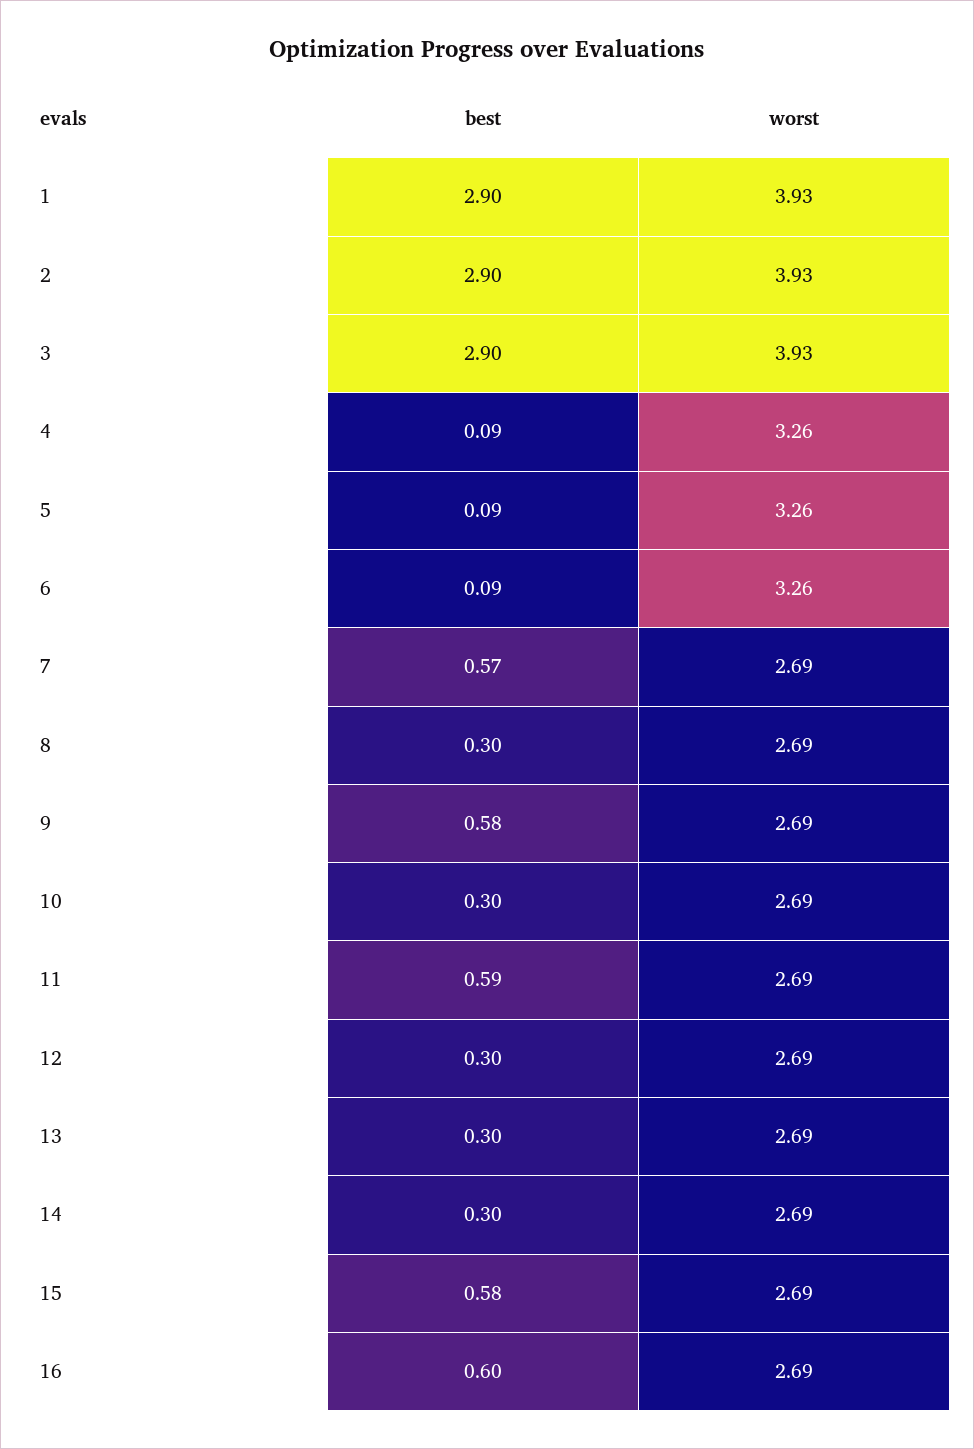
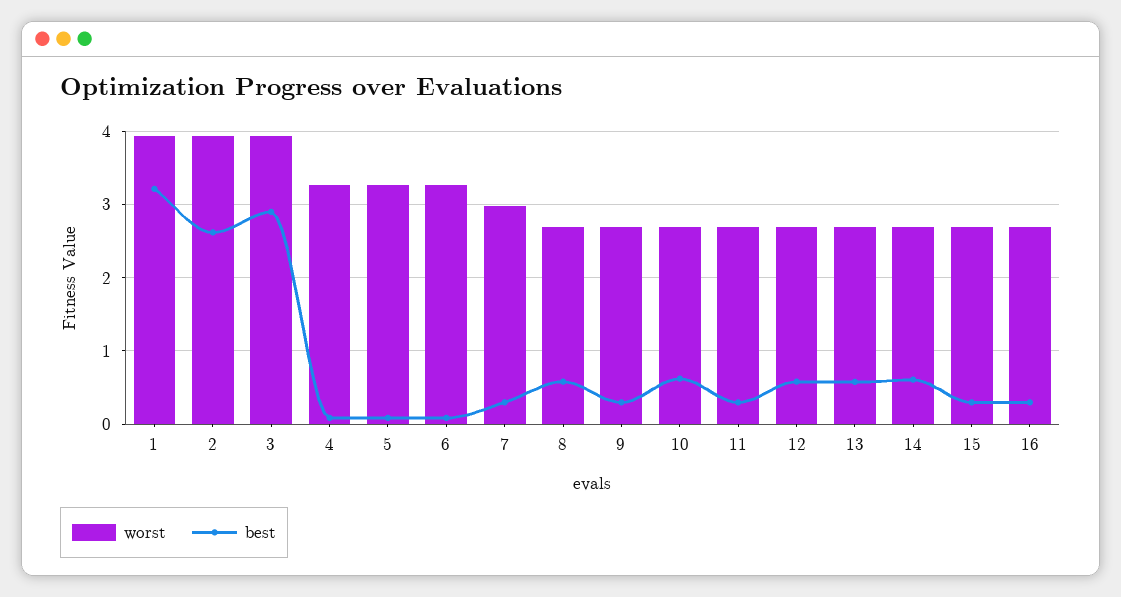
  {
    "best": {
-     "1": 2.9,
+     "1": 3.2,
-     "2": 2.9,
+     "2": 2.6,
      "3": 2.9,
      "4": 0.09,
      "5": 0.09,
      "6": 0.09,
-     "7": 0.57,
+     "7": 0.3,
-     "8": 0.3,
+     "8": 0.6,
-     "9": 0.58,
+     "9": 0.3,
-     "10": 0.3,
+     "10": 0.6,
-     "11": 0.59,
+     "11": 0.3,
-     "12": 0.3,
+     "12": 0.6,
-     "13": 0.3,
+     "13": 0.6,
-     "14": 0.3,
+     "14": 0.6,
-     "15": 0.58,
+     "15": 0.3,
-     "16": 0.6
+     "16": 0.3
    },
    "worst": {
      "1": 3.93,
      "2": 3.93,
      "3": 3.93,
      "4": 3.26,
      "5": 3.26,
      "6": 3.26,
-     "7": 2.69,
+     "7": 3,
      "8": 2.69,
      "9": 2.69,
      "10": 2.69,
      "11": 2.69,
      "12": 2.69,
      "13": 2.69,
      "14": 2.69,
      "15": 2.69,
      "16": 2.69
    }
  }

